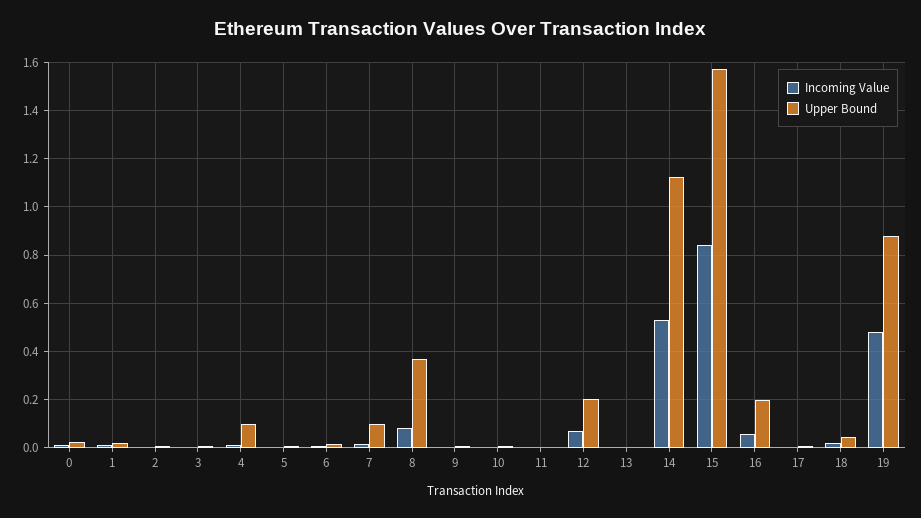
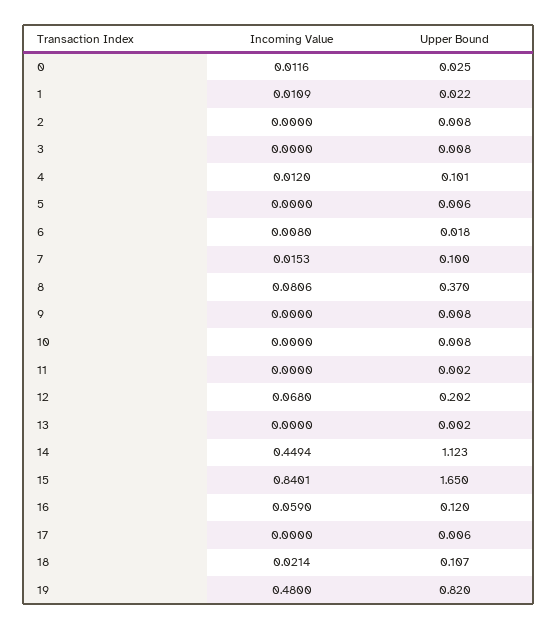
  {
    "Incoming Value": {
      "0": 0.0116,
      "1": 0.0109,
      "2": 0,
      "3": 0,
      "4": 0.012,
      "5": 0,
      "6": 0.008,
      "7": 0.0153,
      "8": 0.0806,
      "9": 0,
      "10": 0,
      "11": 0,
      "12": 0.068,
      "13": 0,
-     "14": 0.525,
+     "14": 0.4494,
      "15": 0.8401,
      "16": 0.059,
      "17": 0,
      "18": 0.0214,
      "19": 0.48
    },
    "Upper Bound": {
      "0": 0.025,
      "1": 0.022,
      "2": 0.008,
      "3": 0.008,
      "4": 0.101,
      "5": 0.006,
      "6": 0.018,
      "7": 0.1,
      "8": 0.37,
      "9": 0.008,
      "10": 0.008,
      "11": 0.002,
      "12": 0.202,
      "13": 0.002,
      "14": 1.123,
-     "15": 1.575,
+     "15": 1.65,
-     "16": 0.2,
+     "16": 0.12,
      "17": 0.006,
-     "18": 0.05,
+     "18": 0.107,
-     "19": 0.875
+     "19": 0.82
    }
  }

